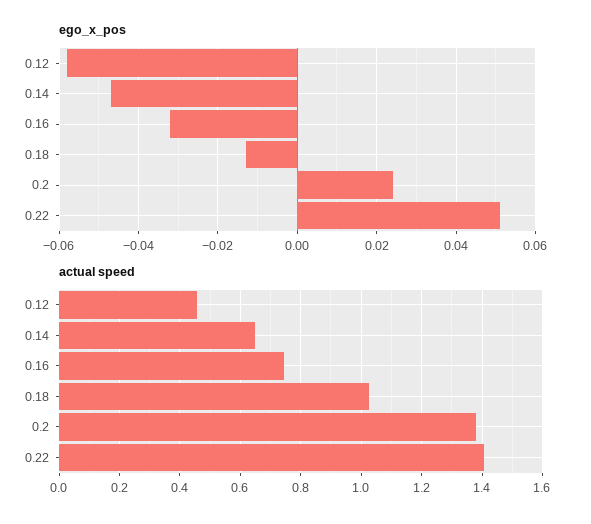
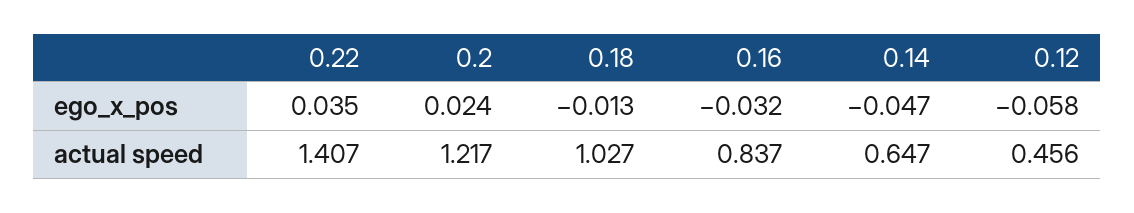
  {
    "ego_x_pos": {
      "0.12": -0.058,
      "0.14": -0.047,
      "0.16": -0.032,
      "0.18": -0.013,
      "0.2": 0.024,
-     "0.22": 0.05
+     "0.22": 0.035
    },
    "actual speed": {
      "0.12": 0.456,
      "0.14": 0.647,
-     "0.16": 0.74,
+     "0.16": 0.837,
      "0.18": 1.027,
-     "0.2": 1.38,
+     "0.2": 1.217,
      "0.22": 1.407
    }
  }

